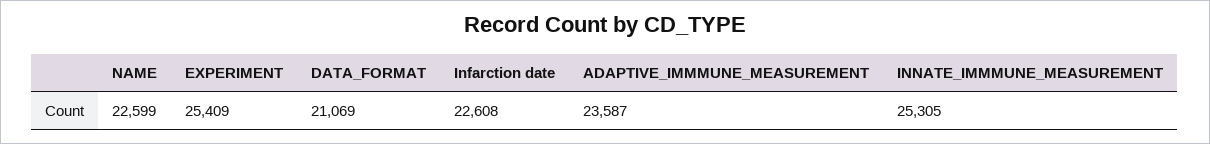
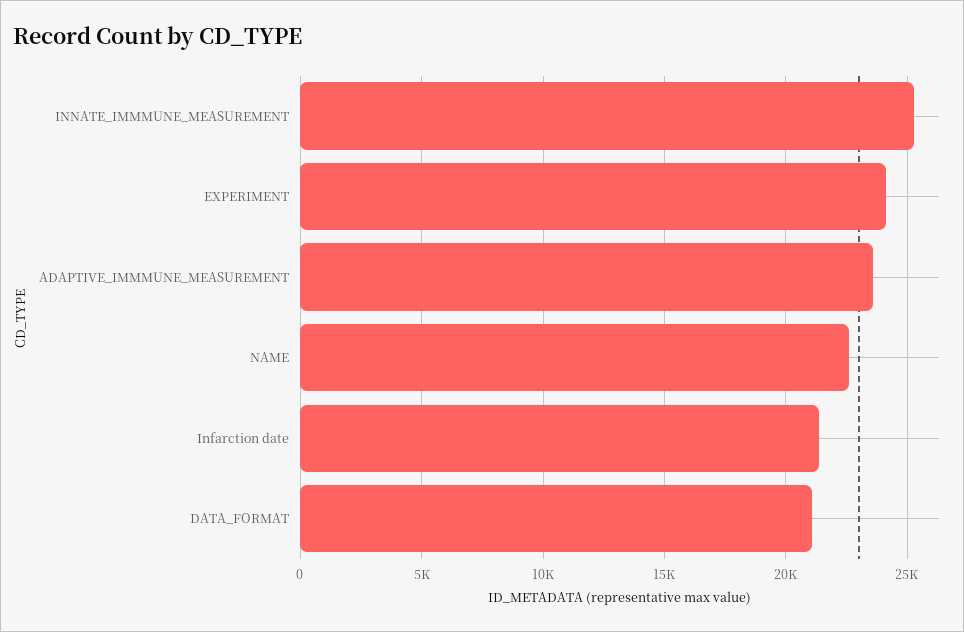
  {
    "NAME": 22599,
-   "EXPERIMENT": 25409,
+   "EXPERIMENT": 24000,
    "DATA_FORMAT": 21069,
-   "Infarction date": 22608,
+   "Infarction date": 21500,
    "ADAPTIVE_IMMMUNE_MEASUREMENT": 23587,
    "INNATE_IMMMUNE_MEASUREMENT": 25305
  }

